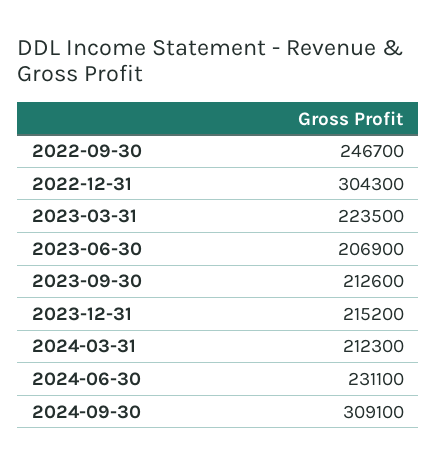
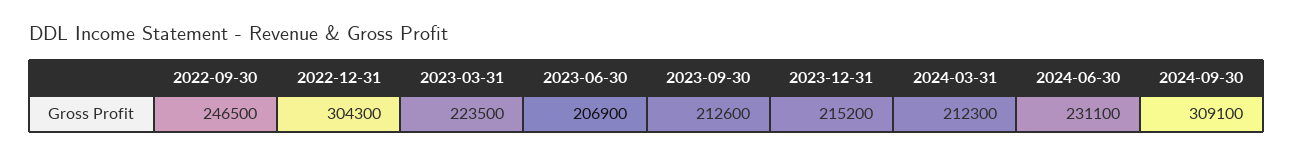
  {
-   "2022-09-30": 246700,
+   "2022-09-30": 246500,
    "2022-12-31": 304300,
    "2023-03-31": 223500,
    "2023-06-30": 206900,
    "2023-09-30": 212600,
    "2023-12-31": 215200,
    "2024-03-31": 212300,
    "2024-06-30": 231100,
    "2024-09-30": 309100
  }

